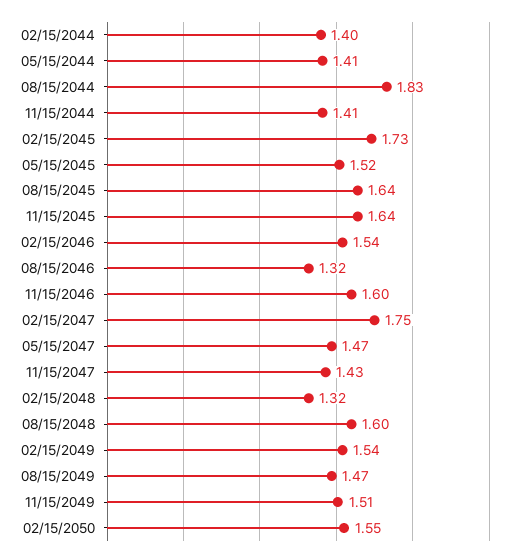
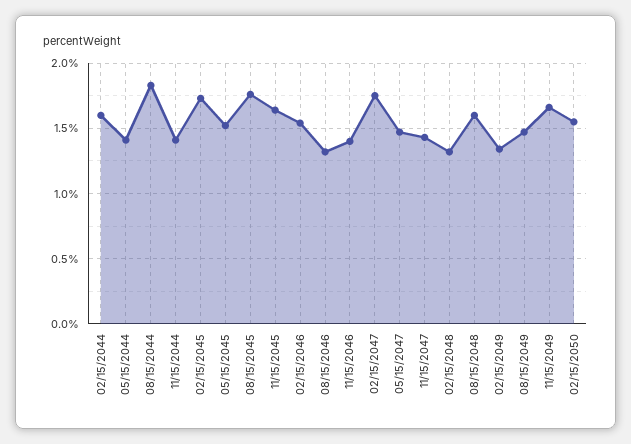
  {
-   "02/15/2044": 1.4,
+   "02/15/2044": 1.6,
    "05/15/2044": 1.41,
    "08/15/2044": 1.83,
    "11/15/2044": 1.41,
    "02/15/2045": 1.73,
    "05/15/2045": 1.52,
-   "08/15/2045": 1.64,
+   "08/15/2045": 1.75,
    "11/15/2045": 1.64,
    "02/15/2046": 1.54,
    "08/15/2046": 1.32,
-   "11/15/2046": 1.6,
+   "11/15/2046": 1.4,
    "02/15/2047": 1.75,
    "05/15/2047": 1.47,
    "11/15/2047": 1.43,
    "02/15/2048": 1.32,
    "08/15/2048": 1.6,
-   "02/15/2049": 1.54,
+   "02/15/2049": 1.35,
    "08/15/2049": 1.47,
-   "11/15/2049": 1.51,
+   "11/15/2049": 1.65,
    "02/15/2050": 1.55
  }

